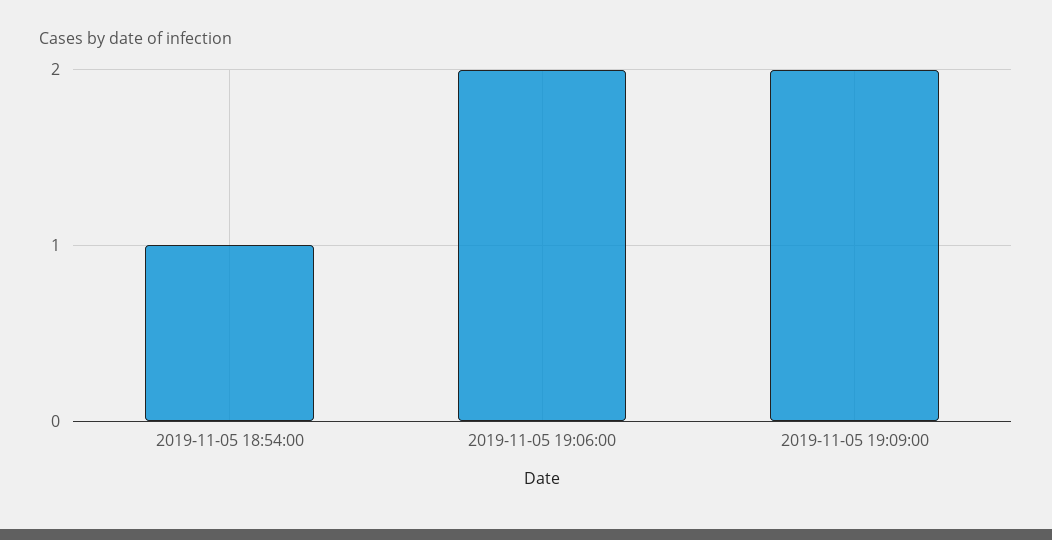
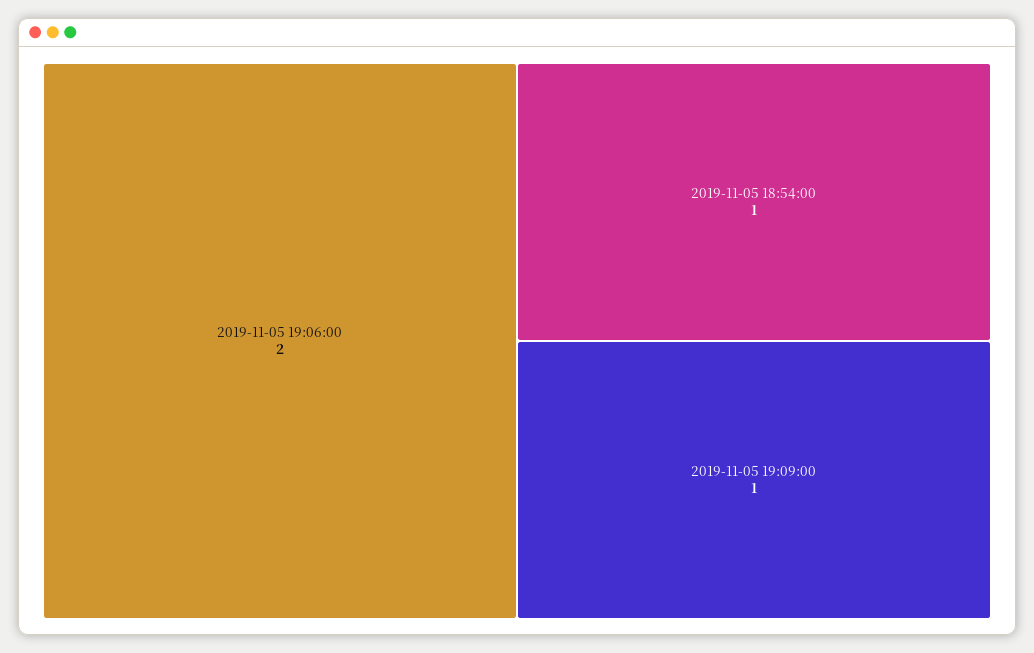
  {
    "2019-11-05 18:54:00": 1,
    "2019-11-05 19:06:00": 2,
-   "2019-11-05 19:09:00": 2
+   "2019-11-05 19:09:00": 1
  }

